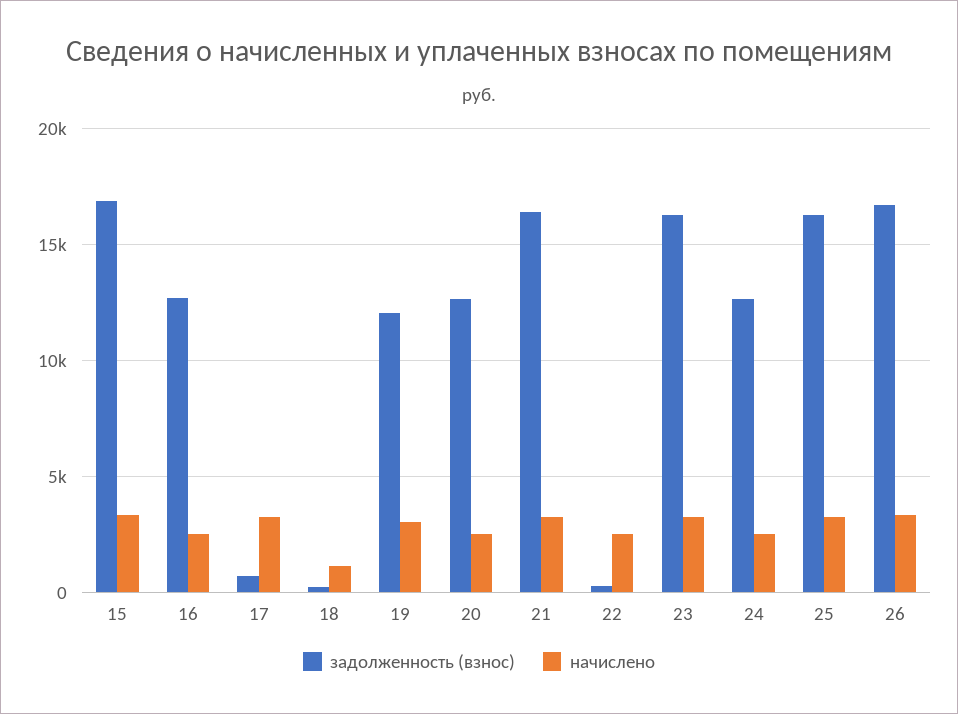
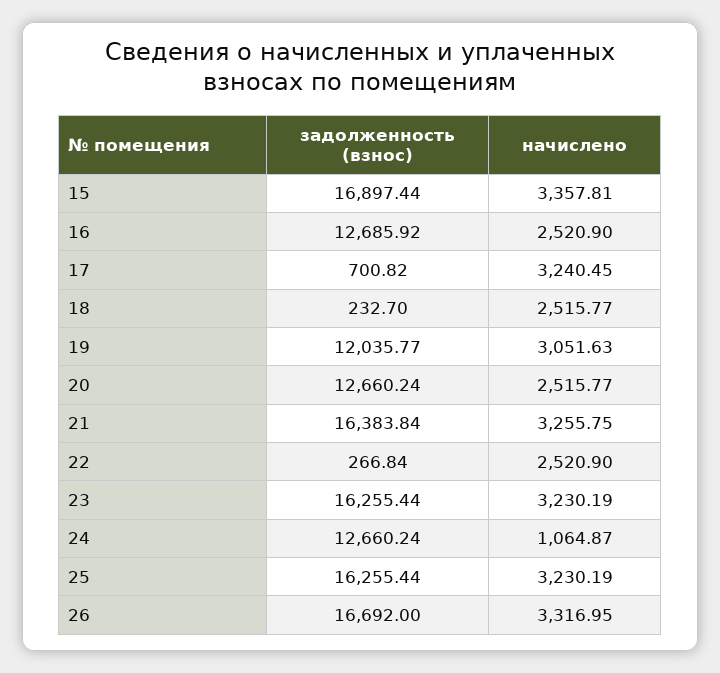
  {
    "задолженность (взнос)": {
      "15": 16897.44,
      "16": 12685.92,
      "17": 700.82,
      "18": 232.7,
      "19": 12035.77,
      "20": 12660.24,
      "21": 16383.84,
      "22": 266.84,
      "23": 16255.44,
      "24": 12660.24,
      "25": 16255.44,
      "26": 16692
    },
    "начислено": {
      "15": 3357.81,
      "16": 2520.9,
      "17": 3240.45,
-     "18": 1000,
+     "18": 2515.77,
      "19": 3051.63,
      "20": 2515.77,
      "21": 3255.75,
      "22": 2520.9,
      "23": 3230.19,
-     "24": 2500,
+     "24": 1064.87,
      "25": 3230.19,
      "26": 3316.95
    }
  }

